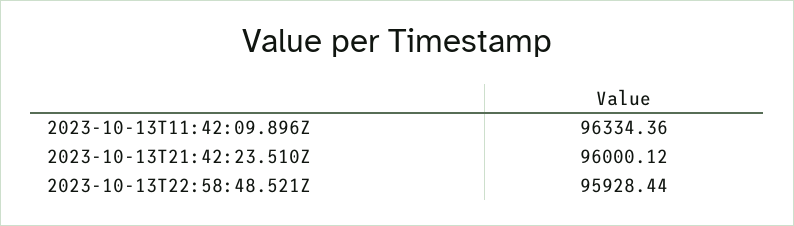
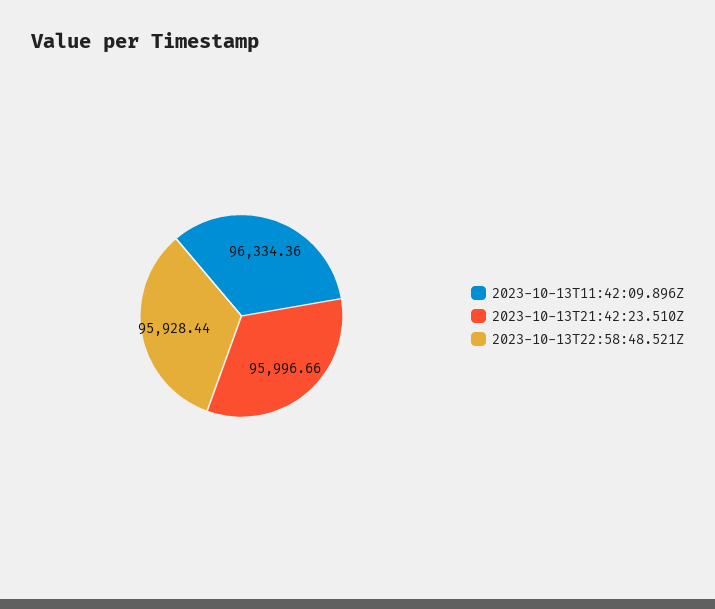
  {
    "2023-10-13T11:42:09.896Z": 96334.36,
-   "2023-10-13T21:42:23.510Z": 96000.12,
+   "2023-10-13T21:42:23.510Z": 95996.66,
    "2023-10-13T22:58:48.521Z": 95928.44
  }

